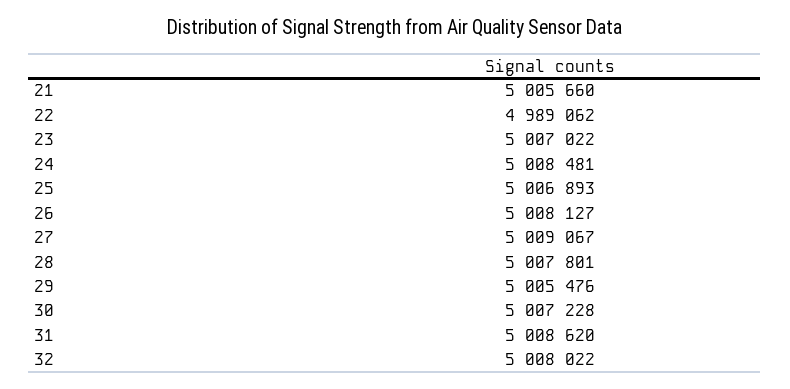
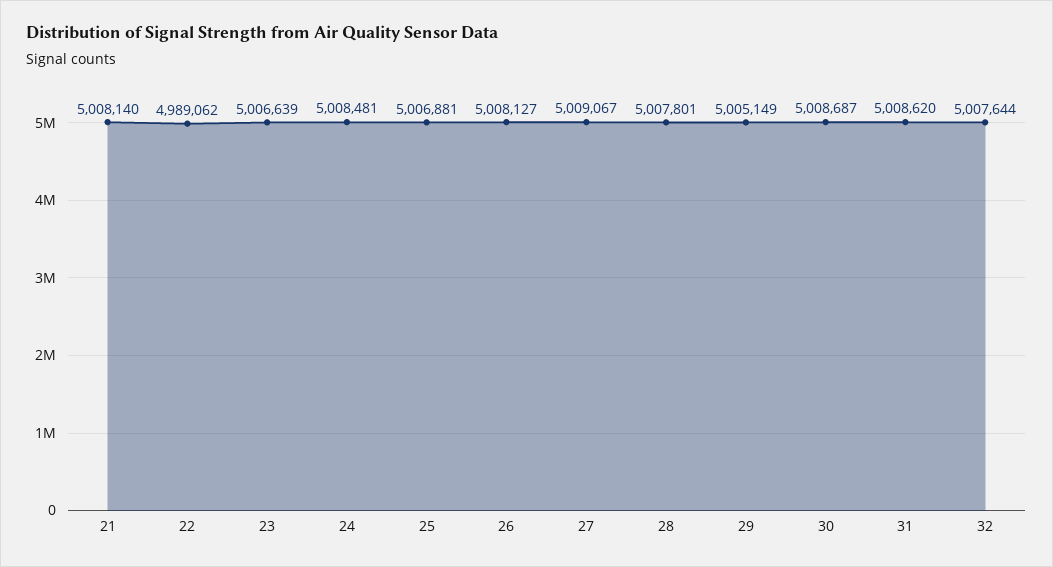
  {
-   "21": 5005660,
+   "21": 5008140,
    "22": 4989062,
-   "23": 5007022,
+   "23": 5006639,
    "24": 5008481,
-   "25": 5006893,
+   "25": 5006881,
    "26": 5008127,
    "27": 5009067,
    "28": 5007801,
-   "29": 5005476,
+   "29": 5005149,
-   "30": 5007228,
+   "30": 5008687,
    "31": 5008620,
-   "32": 5008022
+   "32": 5007644
  }

